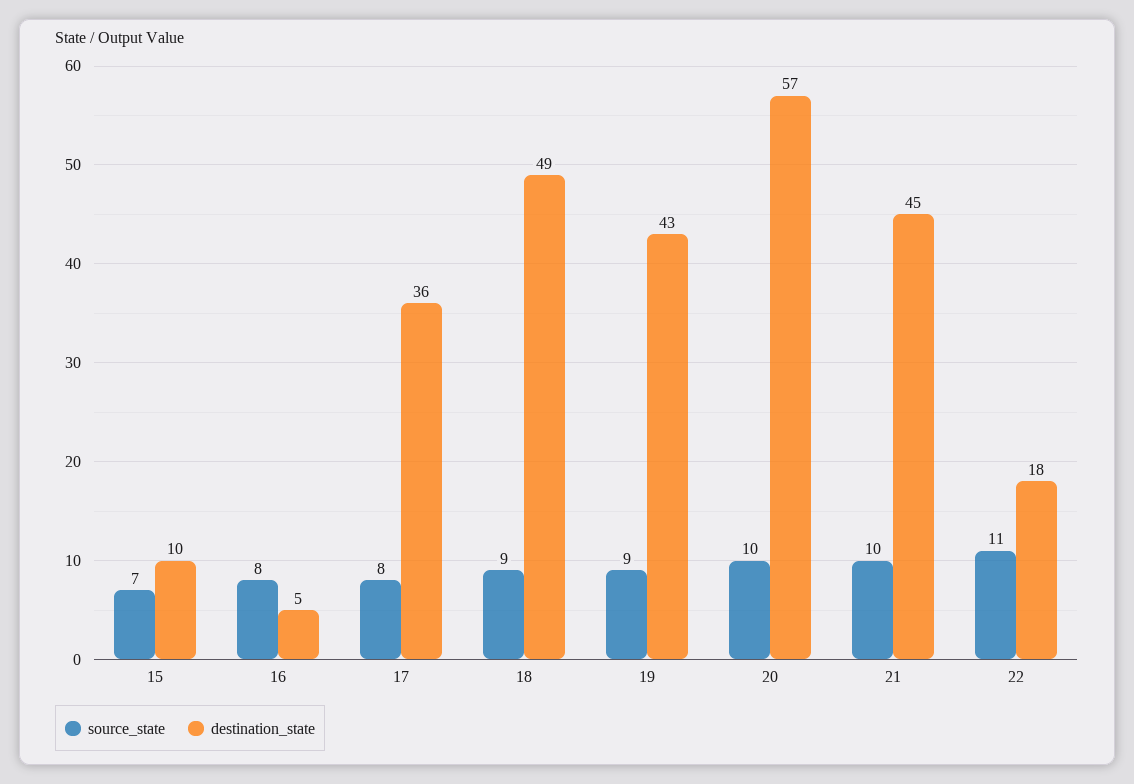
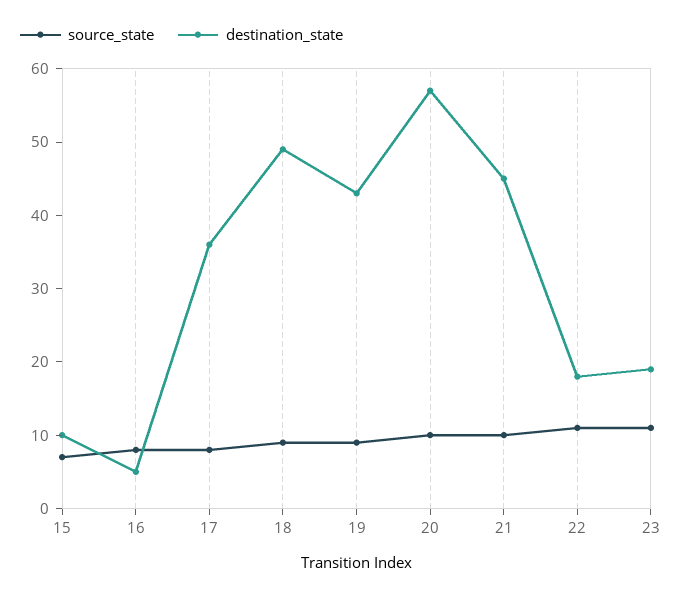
  {
    "source_state": {
      "15": 7,
      "16": 8,
      "17": 8,
      "18": 9,
      "19": 9,
      "20": 10,
      "21": 10,
-     "22": 11
+     "22": 11,
+     "23": 10
    },
    "destination_state": {
      "15": 10,
      "16": 5,
      "17": 36,
      "18": 49,
      "19": 43,
      "20": 57,
      "21": 45,
-     "22": 18
+     "22": 18,
+     "23": 20
    }
  }

